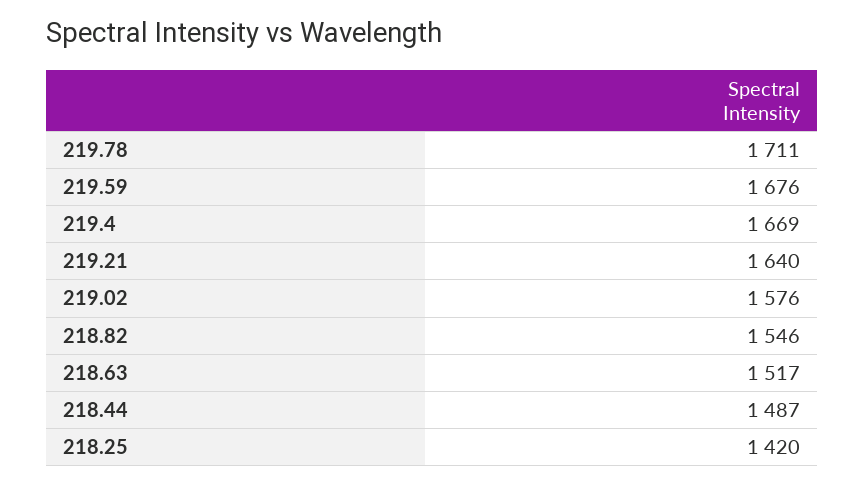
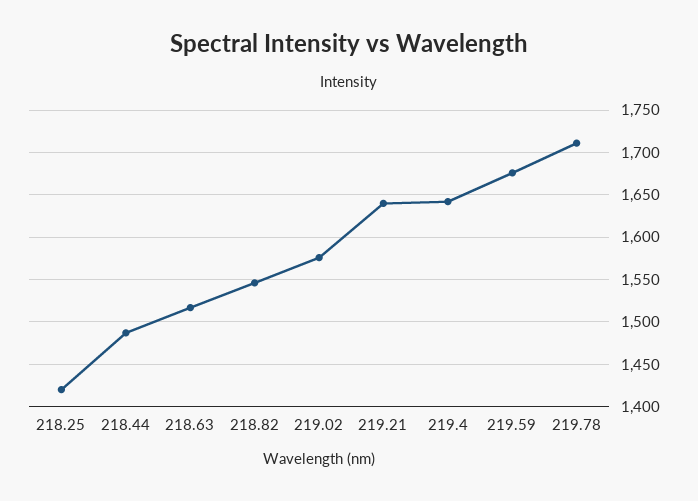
  {
    "219.78": 1711,
    "219.59": 1676,
-   "219.4": 1669,
+   "219.4": 1640,
    "219.21": 1640,
    "219.02": 1576,
    "218.82": 1546,
    "218.63": 1517,
    "218.44": 1487,
    "218.25": 1420
  }

